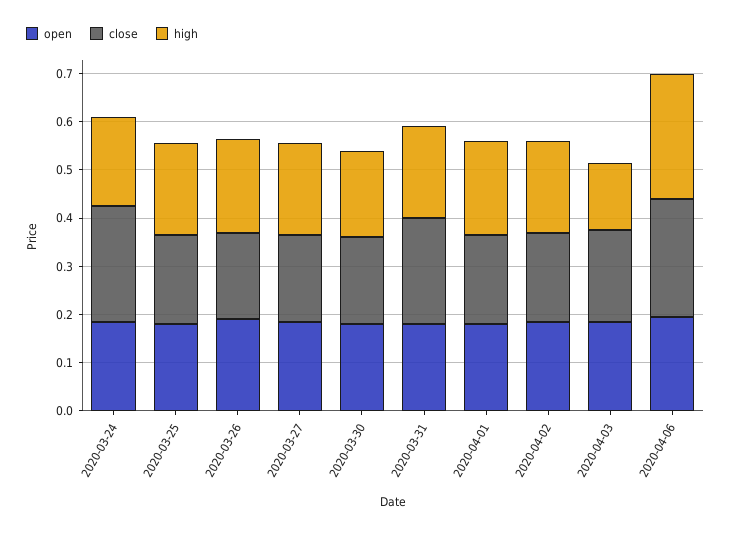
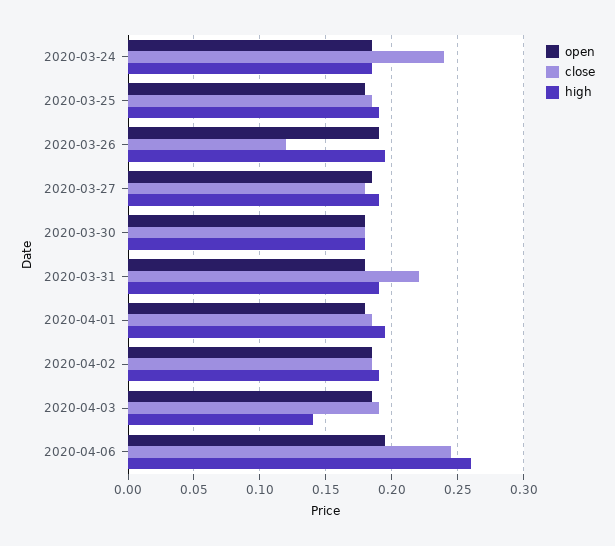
  {
    "open": {
      "2020-03-24": 0.185,
      "2020-03-25": 0.18,
      "2020-03-26": 0.19,
      "2020-03-27": 0.185,
      "2020-03-30": 0.18,
      "2020-03-31": 0.18,
      "2020-04-01": 0.18,
      "2020-04-02": 0.185,
      "2020-04-03": 0.185,
      "2020-04-06": 0.195
    },
    "close": {
      "2020-03-24": 0.24,
      "2020-03-25": 0.185,
-     "2020-03-26": 0.18,
+     "2020-03-26": 0.12,
      "2020-03-27": 0.18,
      "2020-03-30": 0.18,
      "2020-03-31": 0.22,
      "2020-04-01": 0.185,
      "2020-04-02": 0.185,
      "2020-04-03": 0.19,
      "2020-04-06": 0.245
    },
    "high": {
      "2020-03-24": 0.185,
      "2020-03-25": 0.19,
      "2020-03-26": 0.195,
      "2020-03-27": 0.19,
      "2020-03-30": 0.18,
      "2020-03-31": 0.19,
      "2020-04-01": 0.195,
      "2020-04-02": 0.19,
      "2020-04-03": 0.14,
      "2020-04-06": 0.26
    }
  }

